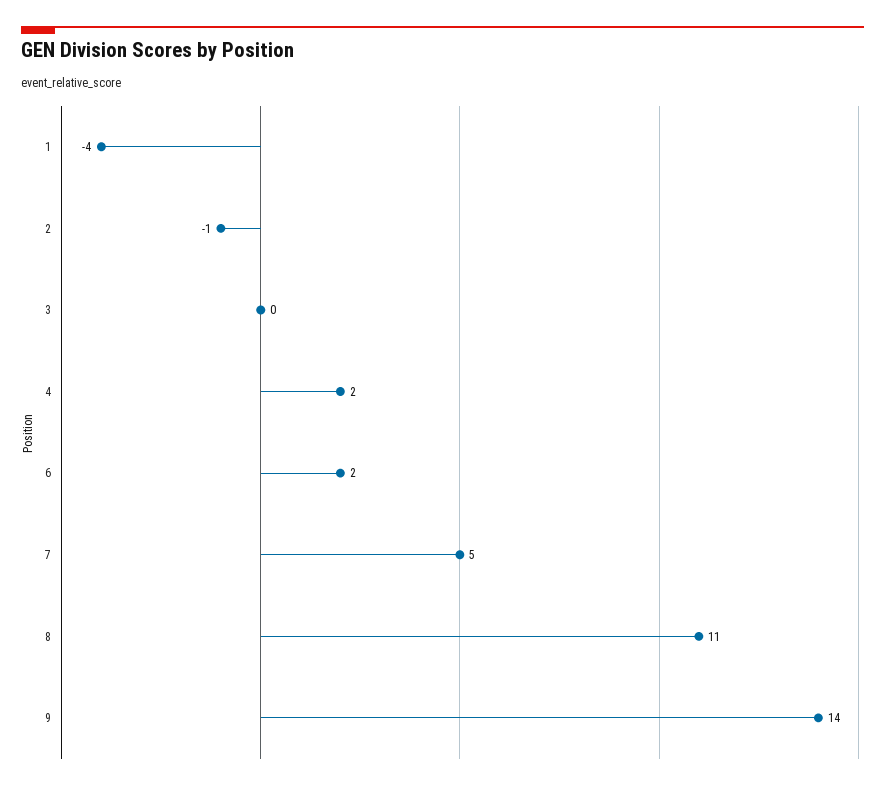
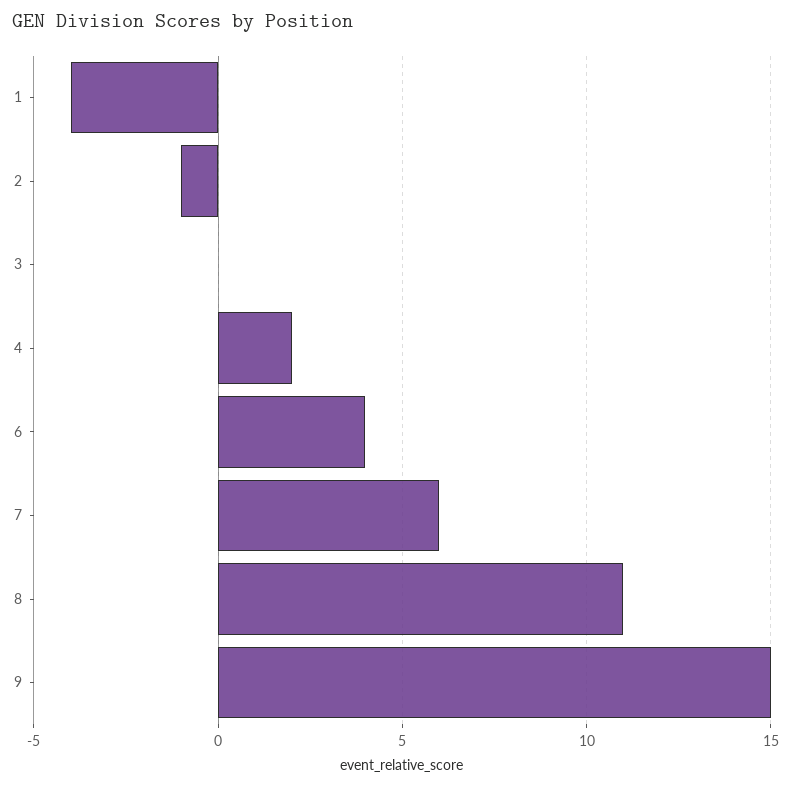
  {
    "1": -4,
    "2": -1,
    "3": 0,
    "4": 2,
-   "6": 2,
+   "6": 4,
-   "7": 5,
+   "7": 6,
    "8": 11,
-   "9": 14
+   "9": 15
  }

